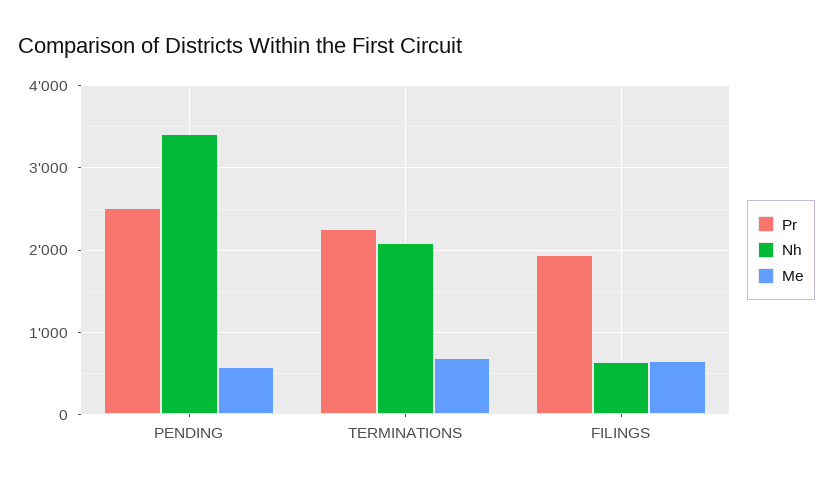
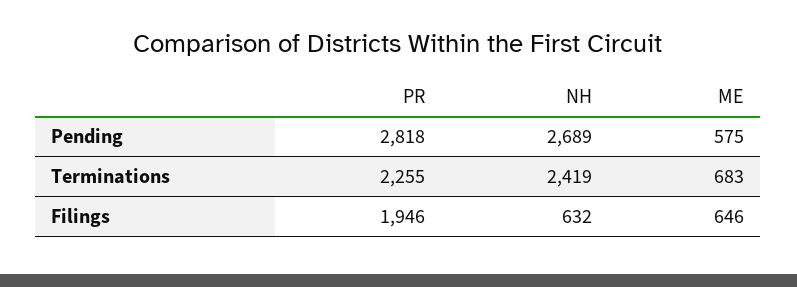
  {
    "Pr": {
-     "PENDING": 2500,
+     "PENDING": 2818,
      "TERMINATIONS": 2255,
      "FILINGS": 1946
    },
    "Nh": {
-     "PENDING": 3400,
+     "PENDING": 2689,
-     "TERMINATIONS": 2100,
+     "TERMINATIONS": 2419,
      "FILINGS": 632
    },
    "Me": {
      "PENDING": 575,
      "TERMINATIONS": 683,
      "FILINGS": 646
    }
  }

